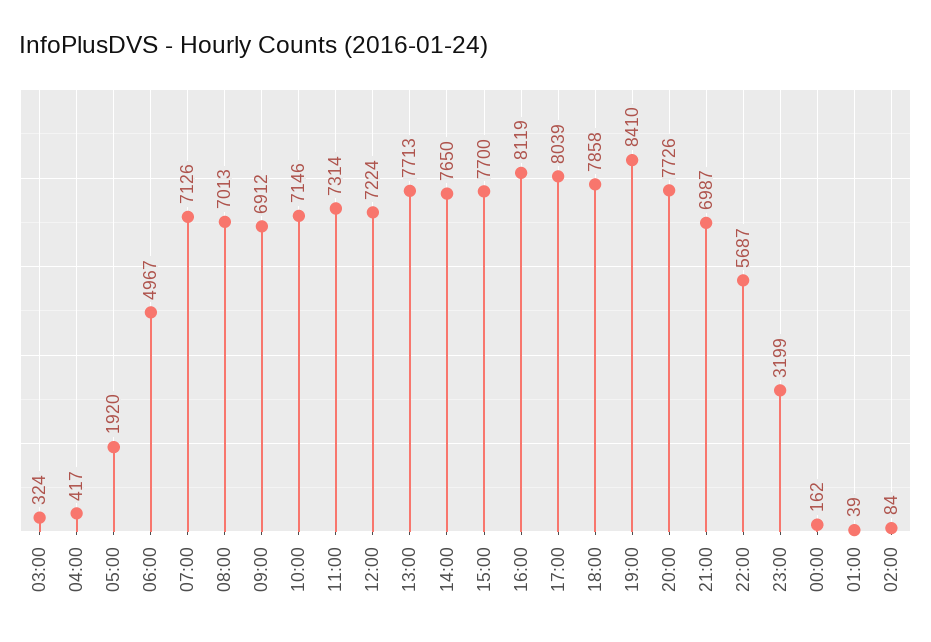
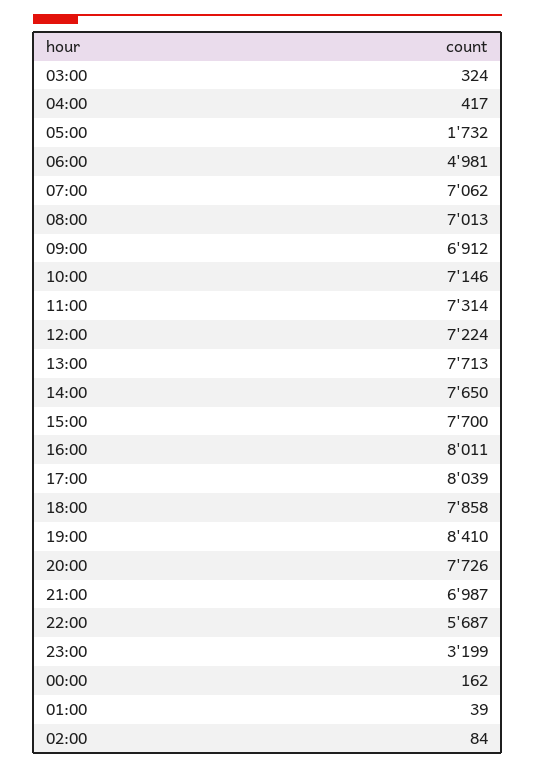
  {
    "03:00": 324,
    "04:00": 417,
-   "05:00": 1920,
+   "05:00": 1732,
-   "06:00": 4967,
+   "06:00": 4981,
-   "07:00": 7126,
+   "07:00": 7062,
    "08:00": 7013,
    "09:00": 6912,
    "10:00": 7146,
    "11:00": 7314,
    "12:00": 7224,
    "13:00": 7713,
    "14:00": 7650,
    "15:00": 7700,
-   "16:00": 8119,
+   "16:00": 8011,
    "17:00": 8039,
    "18:00": 7858,
    "19:00": 8410,
    "20:00": 7726,
    "21:00": 6987,
    "22:00": 5687,
    "23:00": 3199,
    "00:00": 162,
    "01:00": 39,
    "02:00": 84
  }

